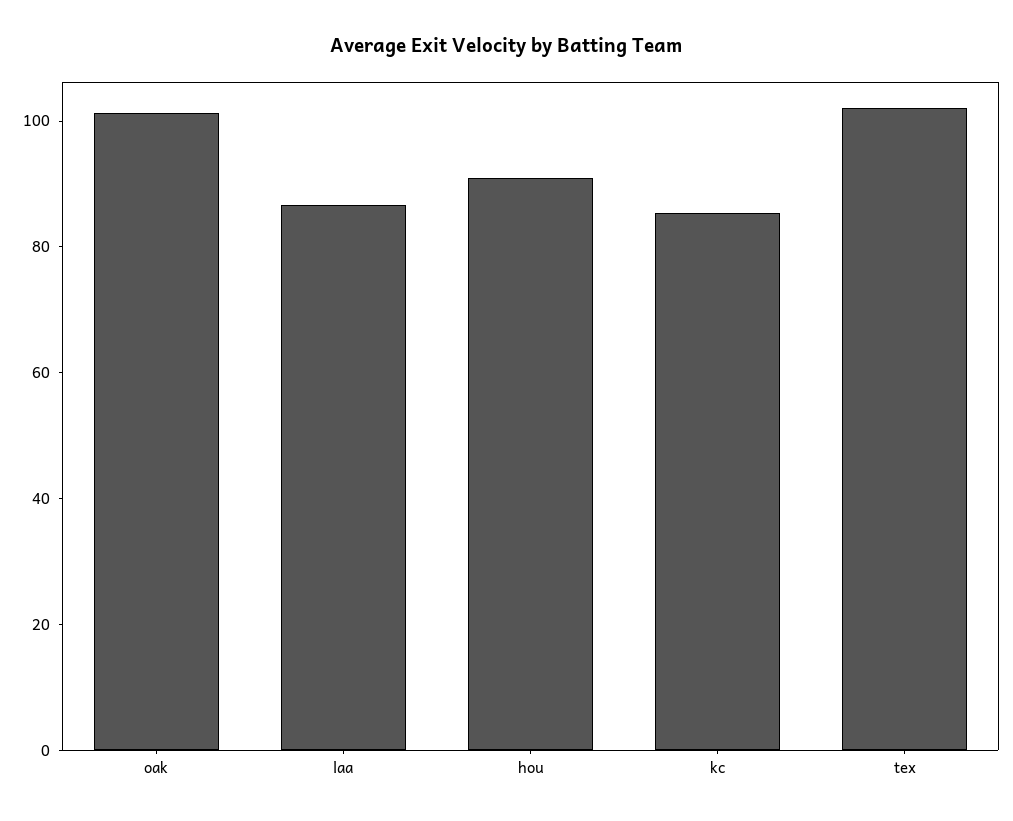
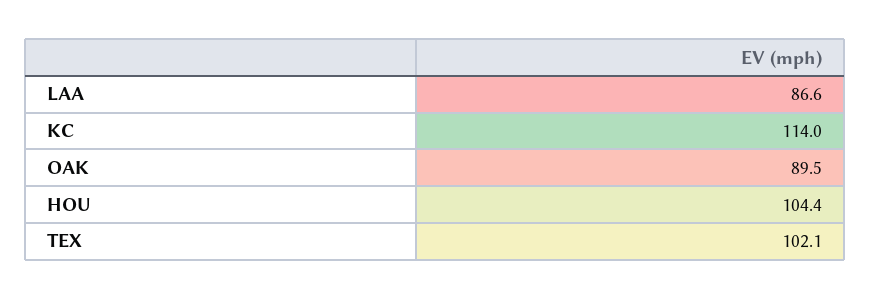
  {
-   "oak": 100,
+   "oak": 89.5,
    "laa": 86.6,
-   "hou": 90,
+   "hou": 104.4,
-   "kc": 85,
+   "kc": 114,
    "tex": 102.1
  }

